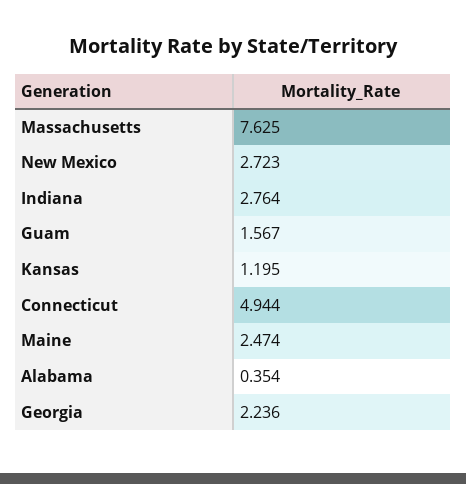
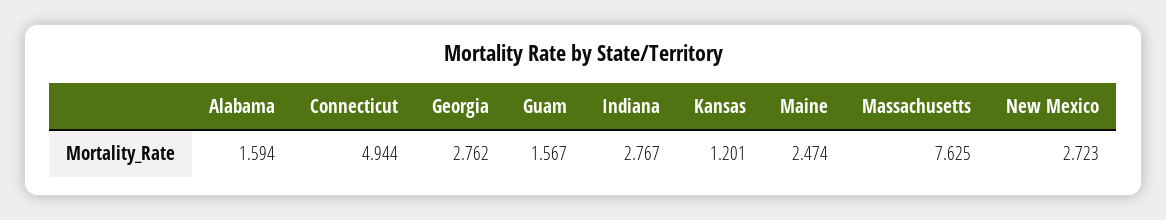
  {
    "Massachusetts": 7.625,
    "New Mexico": 2.723,
-   "Indiana": 2.764,
+   "Indiana": 2.767,
    "Guam": 1.567,
-   "Kansas": 1.195,
+   "Kansas": 1.201,
    "Connecticut": 4.944,
    "Maine": 2.474,
-   "Alabama": 0.354,
+   "Alabama": 1.594,
-   "Georgia": 2.236
+   "Georgia": 2.762
  }

